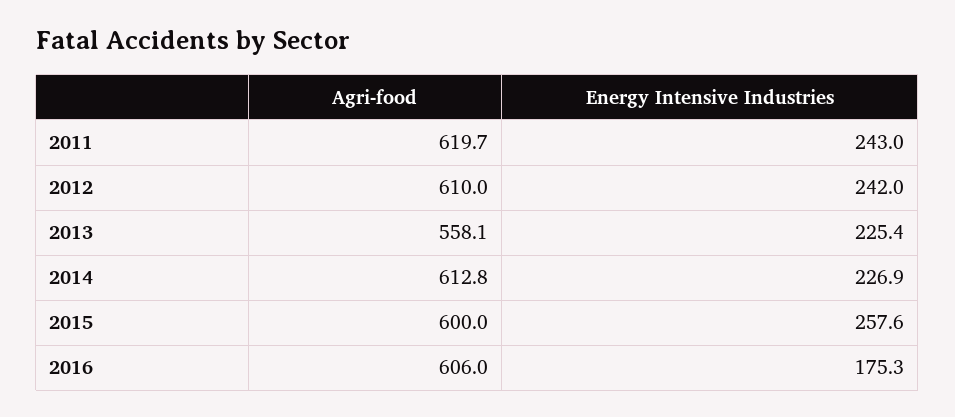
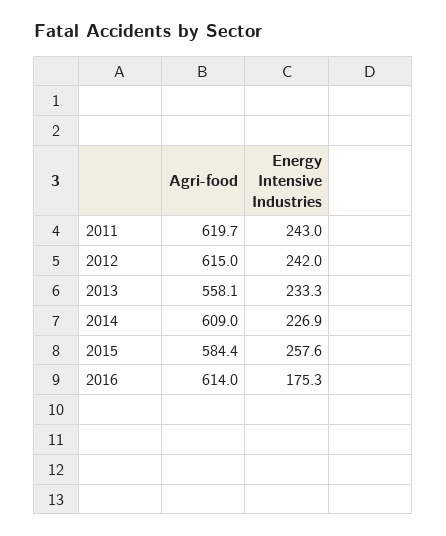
  {
    "Agri-food": {
      "2011": 619.7,
-     "2012": 610,
+     "2012": 615,
      "2013": 558.1,
-     "2014": 612.8,
+     "2014": 609,
-     "2015": 600,
+     "2015": 584.4,
-     "2016": 606
+     "2016": 614
    },
    "Energy Intensive Industries": {
      "2011": 243,
      "2012": 242,
-     "2013": 225.4,
+     "2013": 233.3,
      "2014": 226.9,
      "2015": 257.6,
      "2016": 175.3
    }
  }

